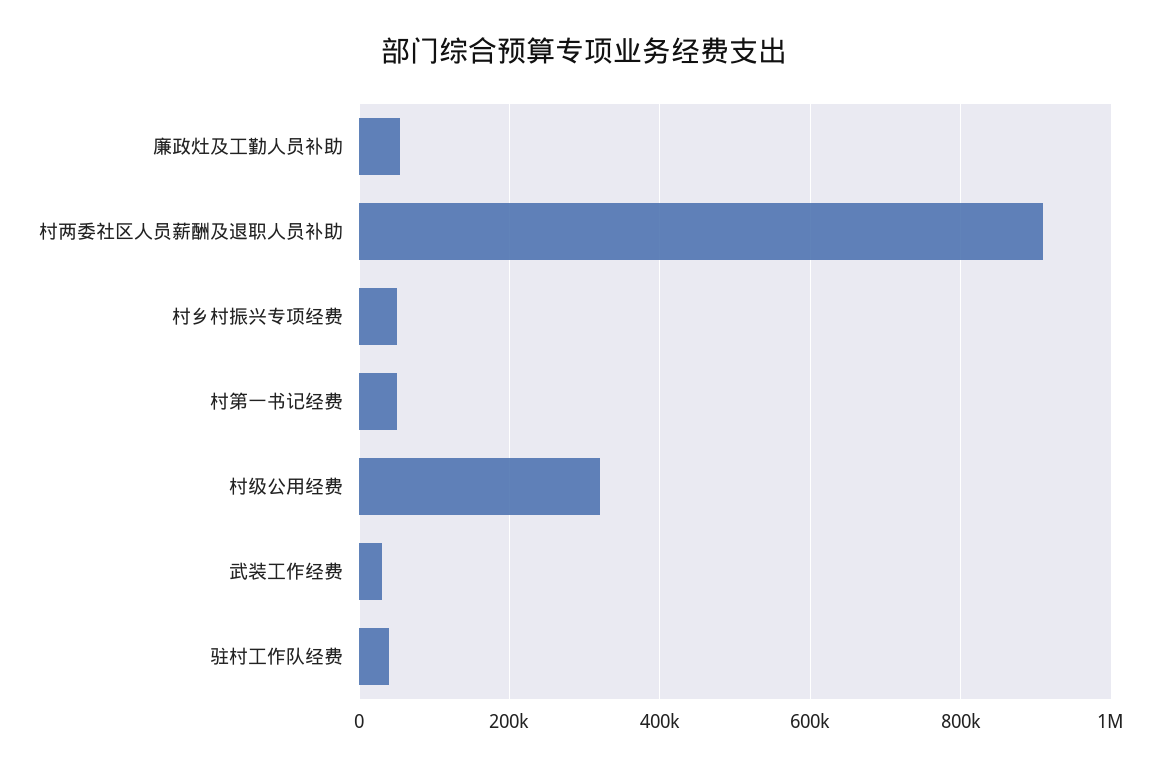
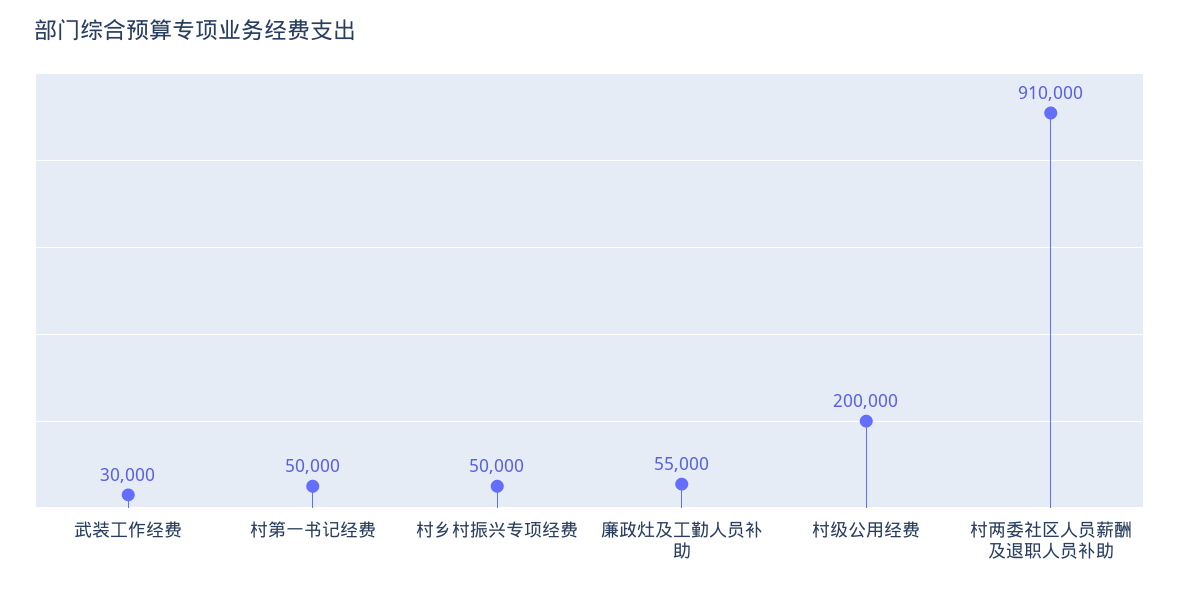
  {
    "廉政灶及工勤人员补助": 55000,
    "村两委社区人员薪酬及退职人员补助": 910000,
    "村乡村振兴专项经费": 50000,
    "村第一书记经费": 50000,
-   "村级公用经费": 320000,
+   "村级公用经费": 200000,
-   "武装工作经费": 30000,
+   "武装工作经费": 30000
-   "驻村工作队经费": 40000
  }

